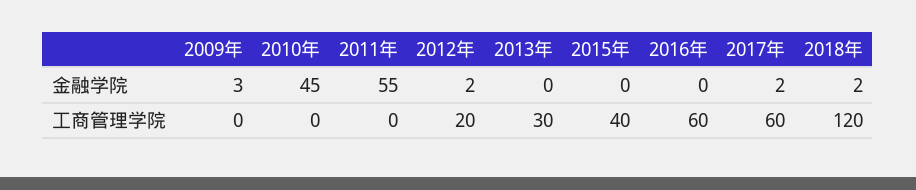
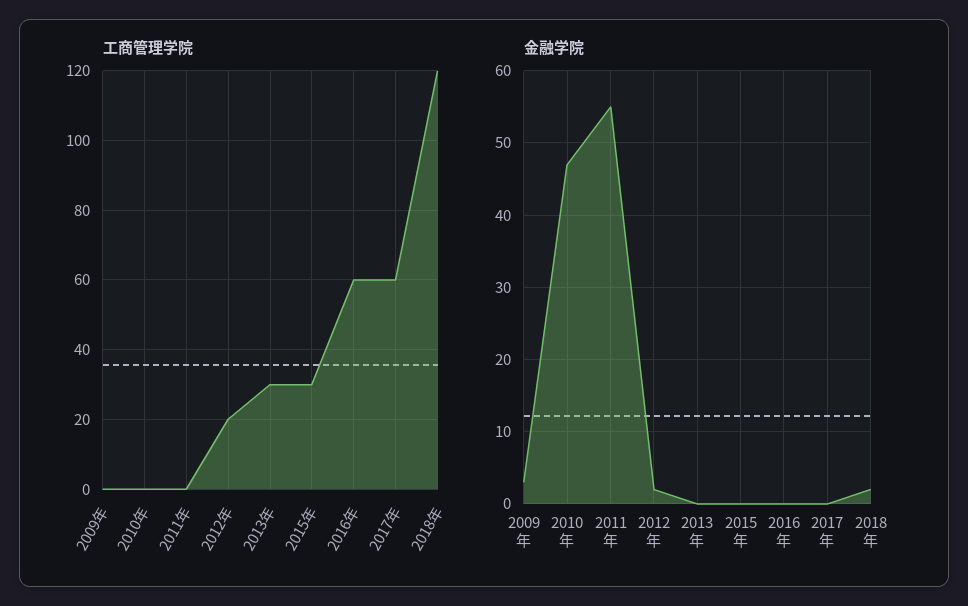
  {
    "金融学院": {
      "2009年": 3,
-     "2010年": 45,
+     "2010年": 47,
      "2011年": 55,
      "2012年": 2,
      "2013年": 0,
      "2015年": 0,
      "2016年": 0,
-     "2017年": 2,
+     "2017年": 0,
      "2018年": 2
    },
    "工商管理学院": {
      "2009年": 0,
      "2010年": 0,
      "2011年": 0,
      "2012年": 20,
      "2013年": 30,
-     "2015年": 40,
+     "2015年": 30,
      "2016年": 60,
      "2017年": 60,
      "2018年": 120
    }
  }

